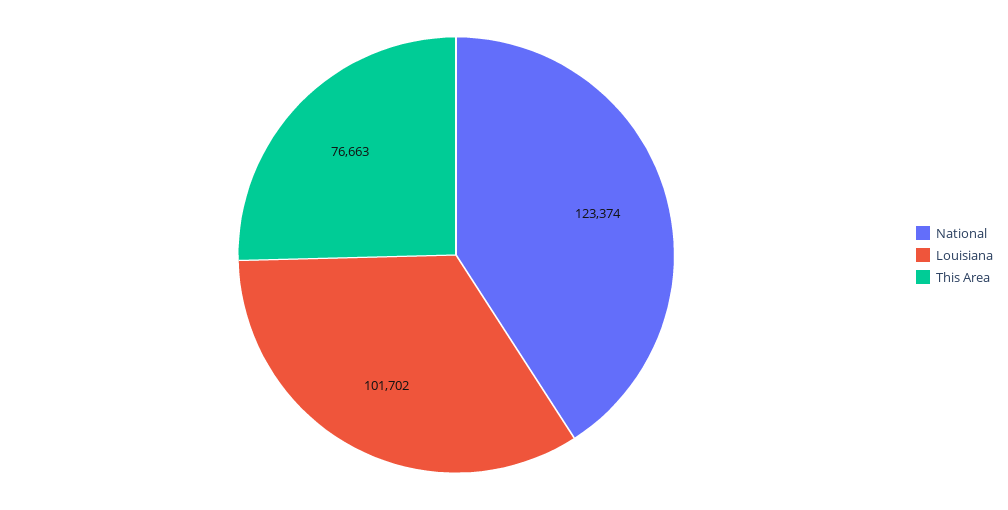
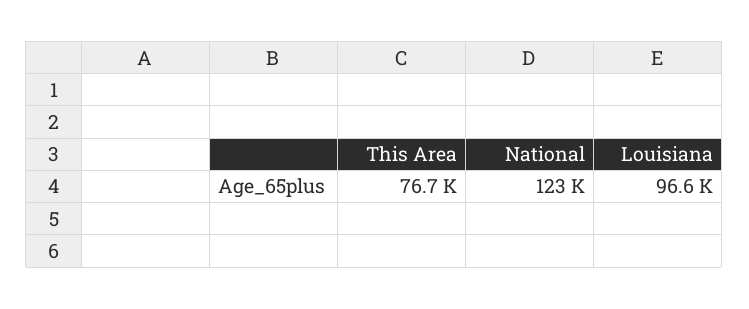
  {
    "National": 123374,
-   "Louisiana": 101702,
+   "Louisiana": 96600,
    "This Area": 76663
  }

